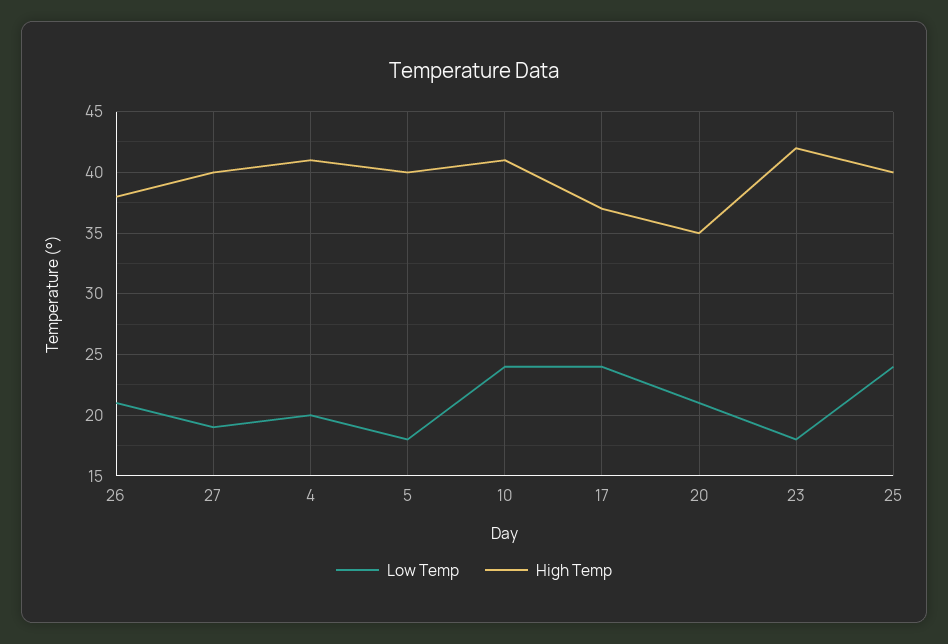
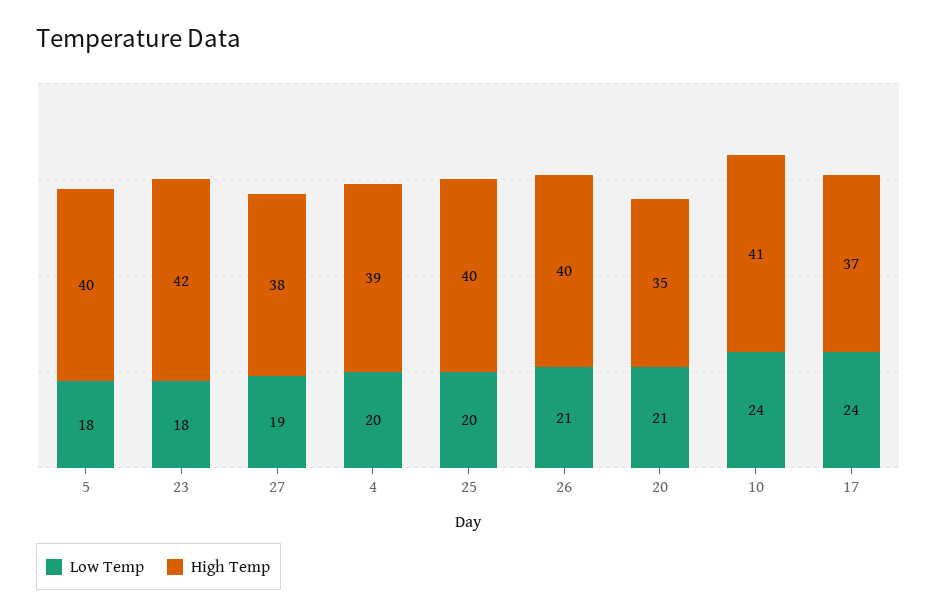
  {
    "Low Temp": {
      "26": 21,
      "27": 19,
      "4": 20,
      "5": 18,
      "10": 24,
      "17": 24,
      "20": 21,
      "23": 18,
-     "25": 24
+     "25": 20
    },
    "High Temp": {
-     "26": 38,
+     "26": 40,
-     "27": 40,
+     "27": 38,
-     "4": 41,
+     "4": 39,
      "5": 40,
      "10": 41,
      "17": 37,
      "20": 35,
      "23": 42,
      "25": 40
    }
  }

